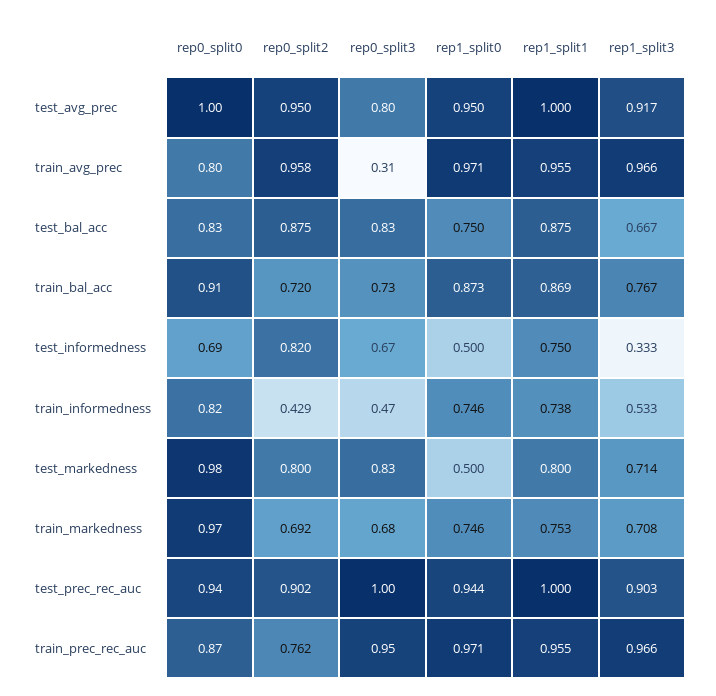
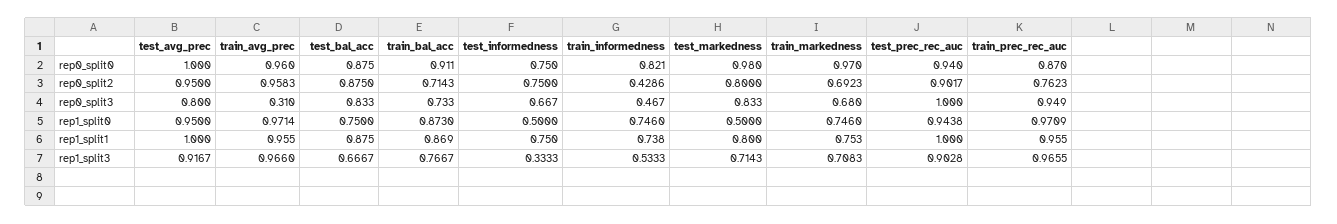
  {
    "rep0_split0": {
      "test_avg_prec": 1,
-     "train_avg_prec": 0.8,
+     "train_avg_prec": 0.96,
-     "test_bal_acc": 0.83,
+     "test_bal_acc": 0.875,
      "train_bal_acc": 0.911,
-     "test_informedness": 0.69,
+     "test_informedness": 0.75,
      "train_informedness": 0.821,
      "test_markedness": 0.98,
      "train_markedness": 0.97,
      "test_prec_rec_auc": 0.94,
      "train_prec_rec_auc": 0.87
    },
    "rep0_split2": {
      "test_avg_prec": 0.95,
      "train_avg_prec": 0.9583,
      "test_bal_acc": 0.875,
-     "train_bal_acc": 0.72,
+     "train_bal_acc": 0.7143,
-     "test_informedness": 0.82,
+     "test_informedness": 0.75,
      "train_informedness": 0.4286,
      "test_markedness": 0.8,
      "train_markedness": 0.6923,
      "test_prec_rec_auc": 0.9017,
      "train_prec_rec_auc": 0.7623
    },
    "rep0_split3": {
      "test_avg_prec": 0.8,
      "train_avg_prec": 0.31,
      "test_bal_acc": 0.833,
      "train_bal_acc": 0.733,
      "test_informedness": 0.667,
      "train_informedness": 0.467,
      "test_markedness": 0.833,
      "train_markedness": 0.68,
      "test_prec_rec_auc": 1,
      "train_prec_rec_auc": 0.949
    },
    "rep1_split0": {
      "test_avg_prec": 0.95,
      "train_avg_prec": 0.9714,
      "test_bal_acc": 0.75,
      "train_bal_acc": 0.873,
      "test_informedness": 0.5,
      "train_informedness": 0.746,
      "test_markedness": 0.5,
      "train_markedness": 0.746,
      "test_prec_rec_auc": 0.9438,
      "train_prec_rec_auc": 0.9709
    },
    "rep1_split1": {
      "test_avg_prec": 1,
      "train_avg_prec": 0.955,
      "test_bal_acc": 0.875,
      "train_bal_acc": 0.869,
      "test_informedness": 0.75,
      "train_informedness": 0.738,
      "test_markedness": 0.8,
      "train_markedness": 0.753,
      "test_prec_rec_auc": 1,
      "train_prec_rec_auc": 0.955
    },
    "rep1_split3": {
      "test_avg_prec": 0.9167,
      "train_avg_prec": 0.966,
      "test_bal_acc": 0.6667,
      "train_bal_acc": 0.7667,
      "test_informedness": 0.3333,
      "train_informedness": 0.5333,
      "test_markedness": 0.7143,
      "train_markedness": 0.7083,
      "test_prec_rec_auc": 0.9028,
      "train_prec_rec_auc": 0.9655
    }
  }

